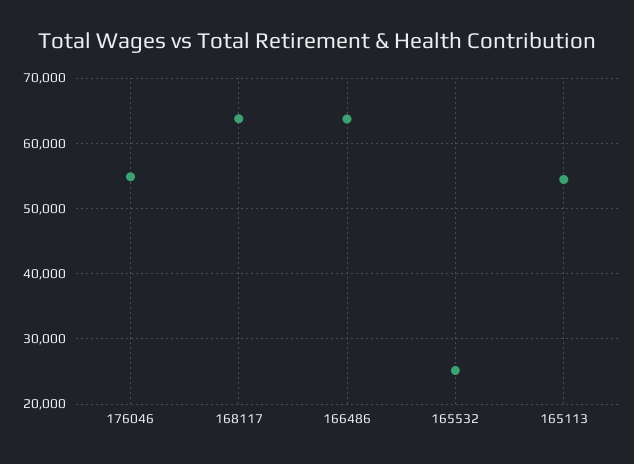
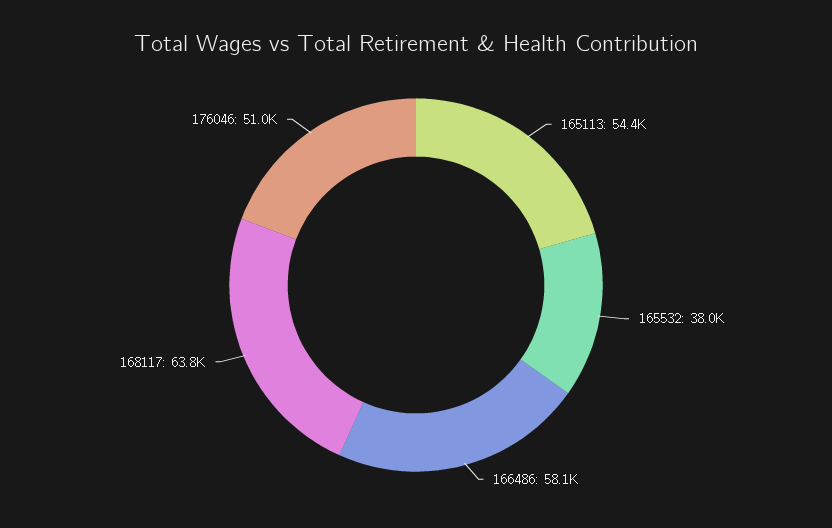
  {
-   "176046": 55000,
+   "176046": 51000,
    "168117": 63800,
-   "166486": 64000,
+   "166486": 58100,
-   "165532": 25000,
+   "165532": 38000,
    "165113": 54400
  }

